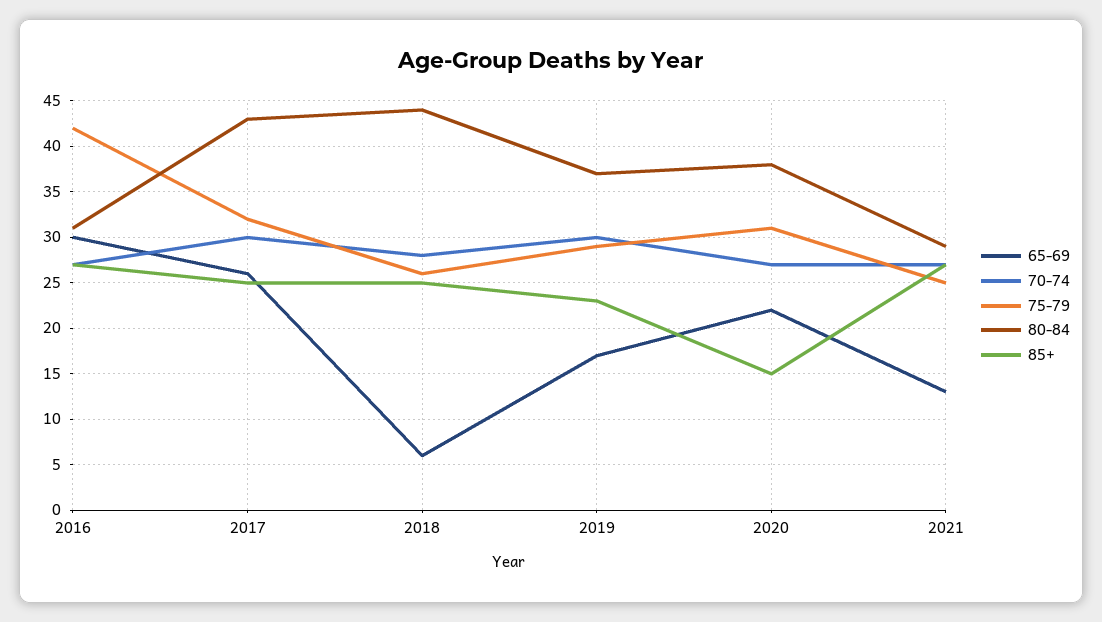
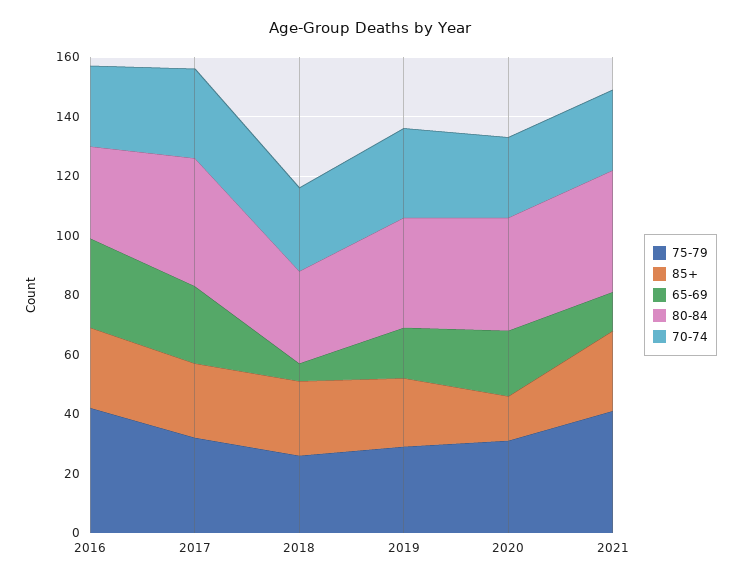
  {
    "65-69": {
      "2016": 30,
      "2017": 26,
      "2018": 6,
      "2019": 17,
      "2020": 22,
      "2021": 13
    },
    "70-74": {
      "2016": 27,
      "2017": 30,
      "2018": 28,
      "2019": 30,
      "2020": 27,
      "2021": 27
    },
    "75-79": {
      "2016": 42,
      "2017": 32,
      "2018": 26,
      "2019": 29,
      "2020": 31,
-     "2021": 25
+     "2021": 40
    },
    "80-84": {
      "2016": 31,
      "2017": 43,
-     "2018": 44,
+     "2018": 30,
      "2019": 37,
      "2020": 38,
-     "2021": 29
+     "2021": 40
    },
    "85+": {
      "2016": 27,
      "2017": 25,
      "2018": 25,
      "2019": 23,
      "2020": 15,
      "2021": 27
    }
  }

